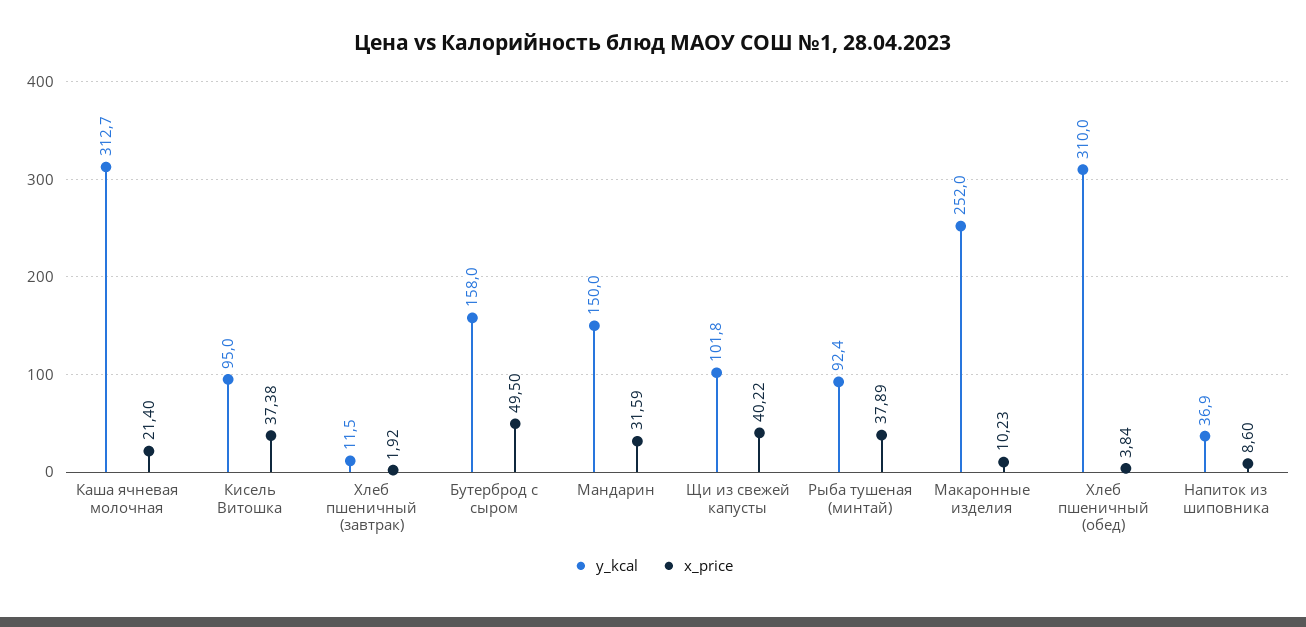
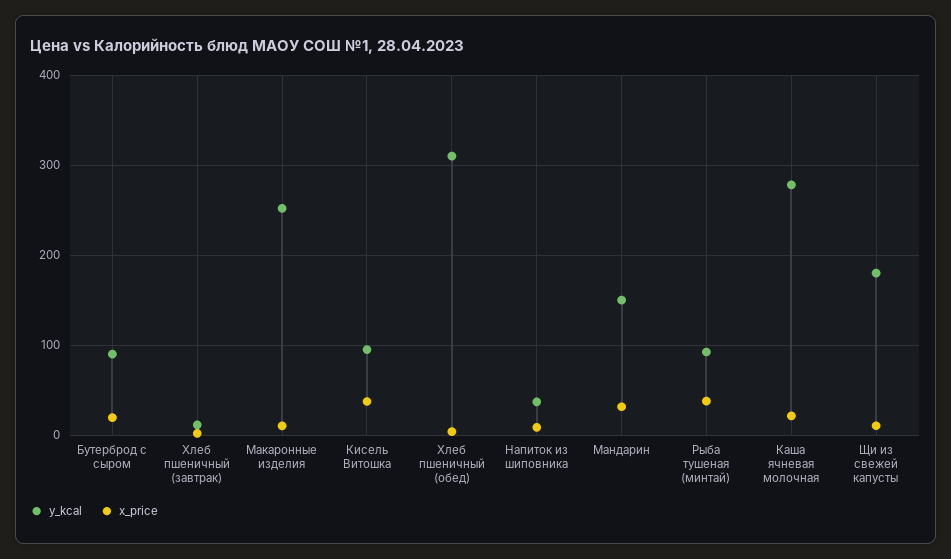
  {
    "y_kcal": {
-     "Каша ячневая молочная": 312.7,
+     "Каша ячневая молочная": 280,
      "Кисель Витошка": 95,
      "Хлеб пшеничный (завтрак)": 11.5,
-     "Бутерброд с сыром": 158,
+     "Бутерброд с сыром": 90,
      "Мандарин": 150,
-     "Щи из свежей капусты": 101.8,
+     "Щи из свежей капусты": 180,
      "Рыба тушеная (минтай)": 92.4,
      "Макаронные изделия": 252,
      "Хлеб пшеничный (обед)": 310,
      "Напиток из шиповника": 36.9
    },
    "x_price": {
      "Каша ячневая молочная": 21.4,
      "Кисель Витошка": 37.38,
      "Хлеб пшеничный (завтрак)": 1.92,
-     "Бутерброд с сыром": 49.5,
+     "Бутерброд с сыром": 20,
      "Мандарин": 31.59,
-     "Щи из свежей капусты": 40.22,
+     "Щи из свежей капусты": 10,
      "Рыба тушеная (минтай)": 37.89,
      "Макаронные изделия": 10.23,
      "Хлеб пшеничный (обед)": 3.84,
      "Напиток из шиповника": 8.6
    }
  }

